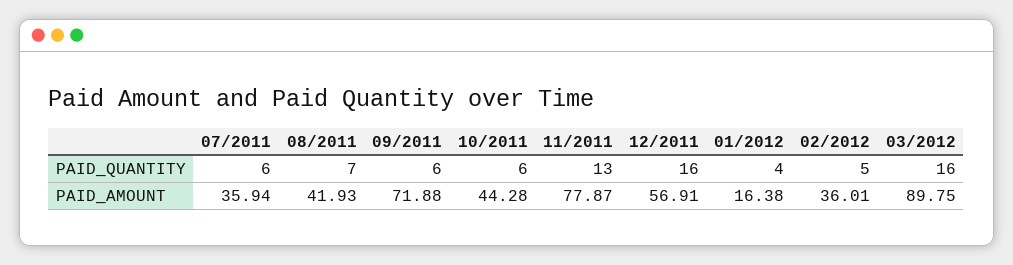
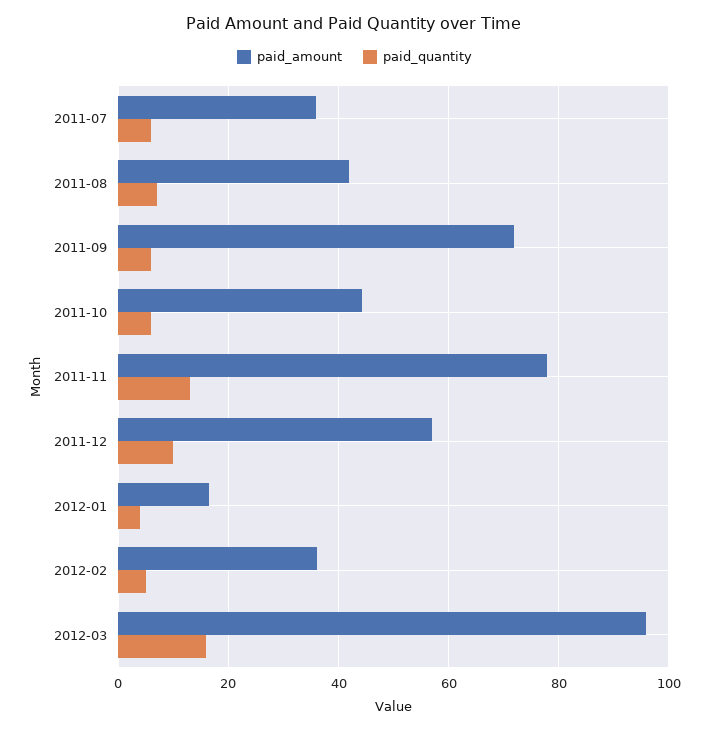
  {
    "PAID_QUANTITY": {
      "07/2011": 6,
      "08/2011": 7,
      "09/2011": 6,
      "10/2011": 6,
      "11/2011": 13,
-     "12/2011": 16,
+     "12/2011": 10,
      "01/2012": 4,
      "02/2012": 5,
      "03/2012": 16
    },
    "PAID_AMOUNT": {
      "07/2011": 35.94,
      "08/2011": 41.93,
      "09/2011": 71.88,
      "10/2011": 44.28,
      "11/2011": 77.87,
      "12/2011": 56.91,
      "01/2012": 16.38,
      "02/2012": 36.01,
-     "03/2012": 89.75
+     "03/2012": 96
    }
  }

